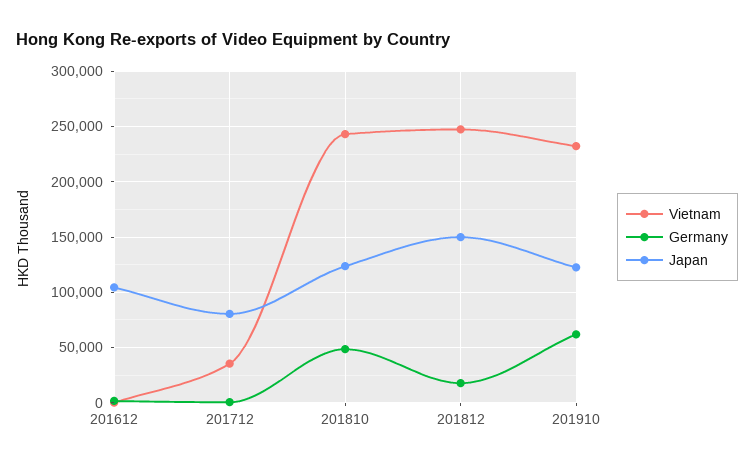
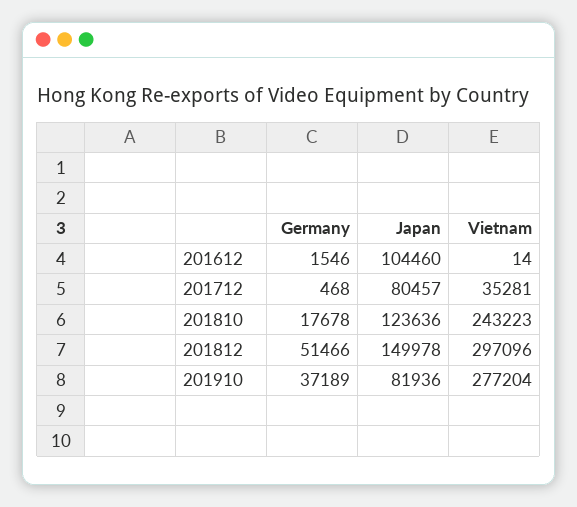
  {
    "Vietnam": {
      "201612": 14,
      "201712": 35281,
      "201810": 243223,
-     "201812": 250000,
+     "201812": 297096,
-     "201910": 230000
+     "201910": 277204
    },
    "Germany": {
      "201612": 1546,
      "201712": 468,
-     "201810": 50000,
+     "201810": 17678,
-     "201812": 20000,
+     "201812": 51466,
-     "201910": 60000
+     "201910": 37189
    },
    "Japan": {
      "201612": 104460,
      "201712": 80457,
      "201810": 123636,
      "201812": 149978,
-     "201910": 120000
+     "201910": 81936
    }
  }

